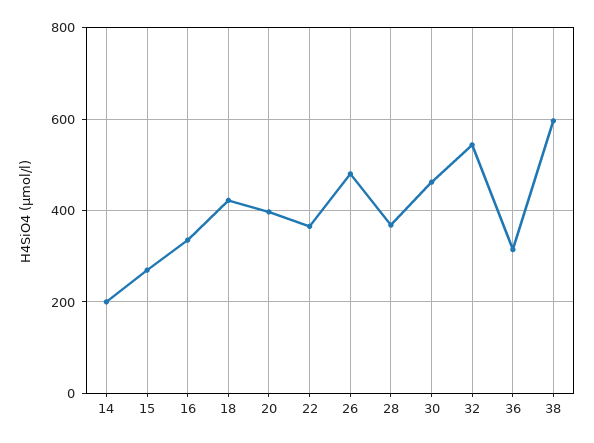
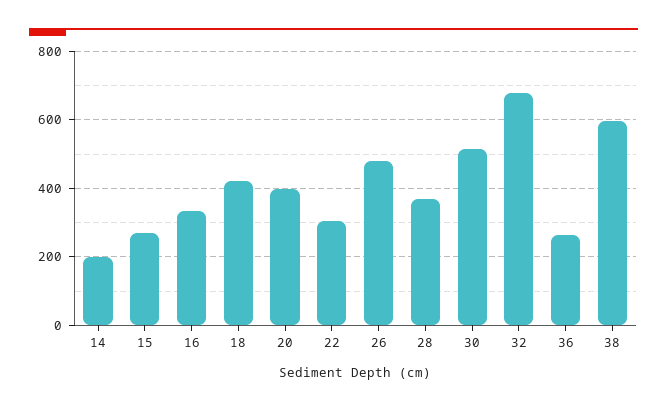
  {
    "14": 200,
    "15": 260,
    "16": 340,
    "18": 420,
    "20": 400,
-   "22": 360,
+   "22": 300,
    "26": 480,
    "28": 360,
-   "30": 460,
+   "30": 520,
-   "32": 540,
+   "32": 680,
-   "36": 320,
+   "36": 260,
    "38": 600
  }

